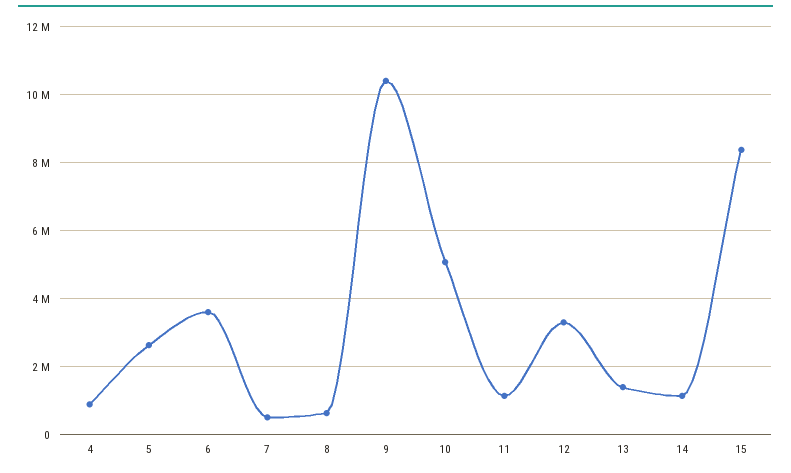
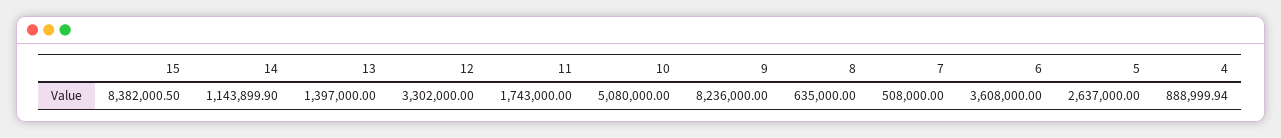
  {
    "4": 888999.94,
    "5": 2637000,
    "6": 3608000,
    "7": 508000,
    "8": 635000,
-   "9": 10400000,
+   "9": 8236000,
    "10": 5080000,
-   "11": 1200000,
+   "11": 1743000,
    "12": 3302000,
    "13": 1397000,
    "14": 1143899.9,
    "15": 8382000.5
  }

